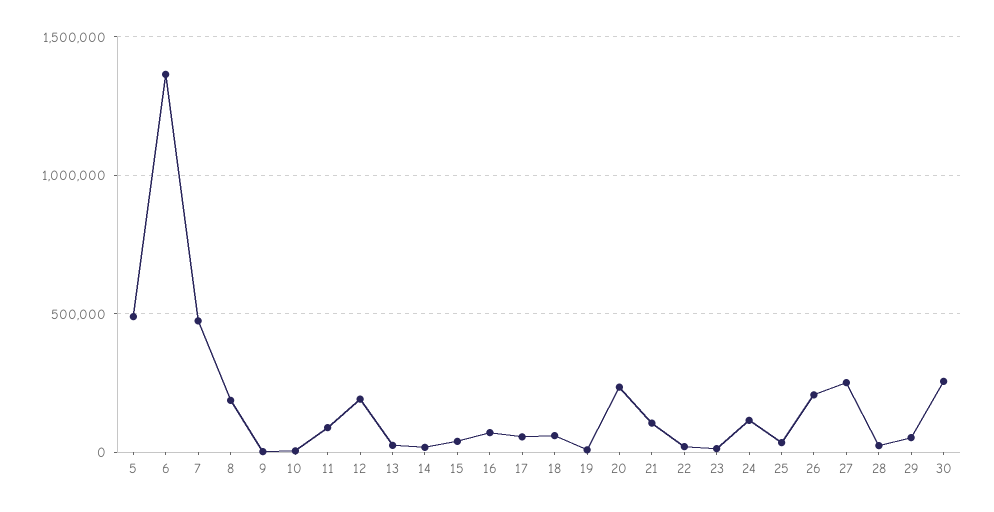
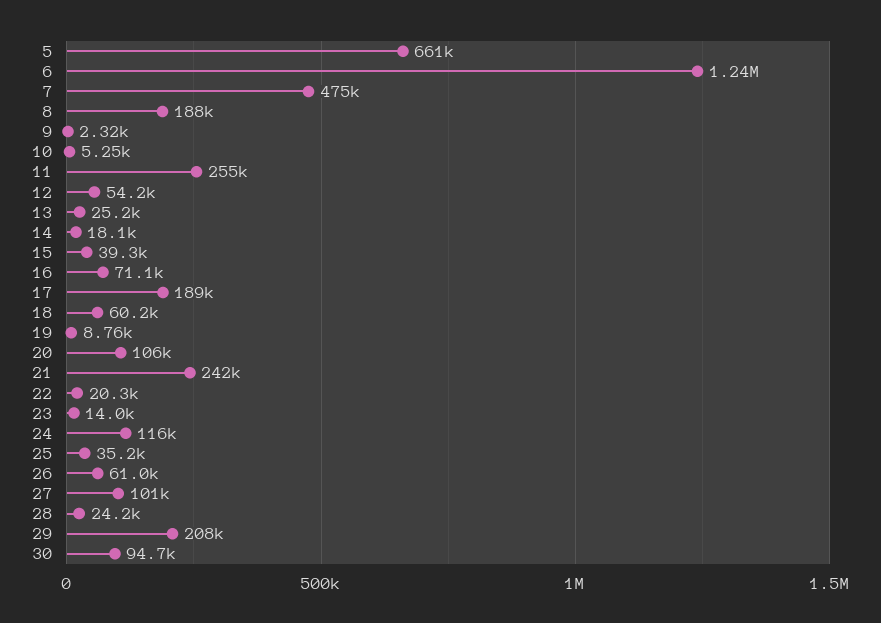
  {
-   "5": 500000,
+   "5": 661000,
-   "6": 1350000,
+   "6": 1240000,
    "7": 475000,
    "8": 188000,
    "9": 2320,
    "10": 5250,
-   "11": 100000,
+   "11": 255000,
-   "12": 200000,
+   "12": 54200,
    "13": 25200,
    "14": 18100,
    "15": 39300,
    "16": 71100,
-   "17": 50000,
+   "17": 189000,
    "18": 60200,
    "19": 8760,
-   "20": 250000,
+   "20": 106000,
-   "21": 100000,
+   "21": 242000,
    "22": 20300,
    "23": 14000,
    "24": 116000,
    "25": 35200,
-   "26": 200000,
+   "26": 61000,
-   "27": 250000,
+   "27": 101000,
    "28": 24200,
-   "29": 50000,
+   "29": 208000,
-   "30": 250000
+   "30": 94700
  }

